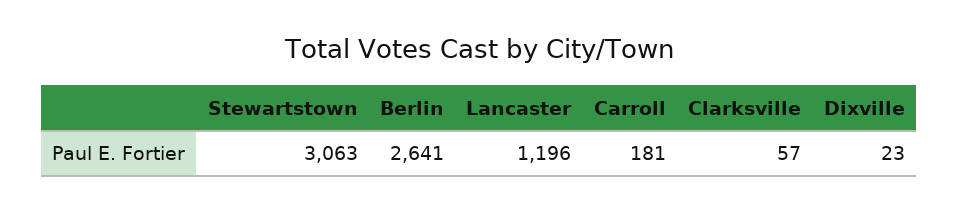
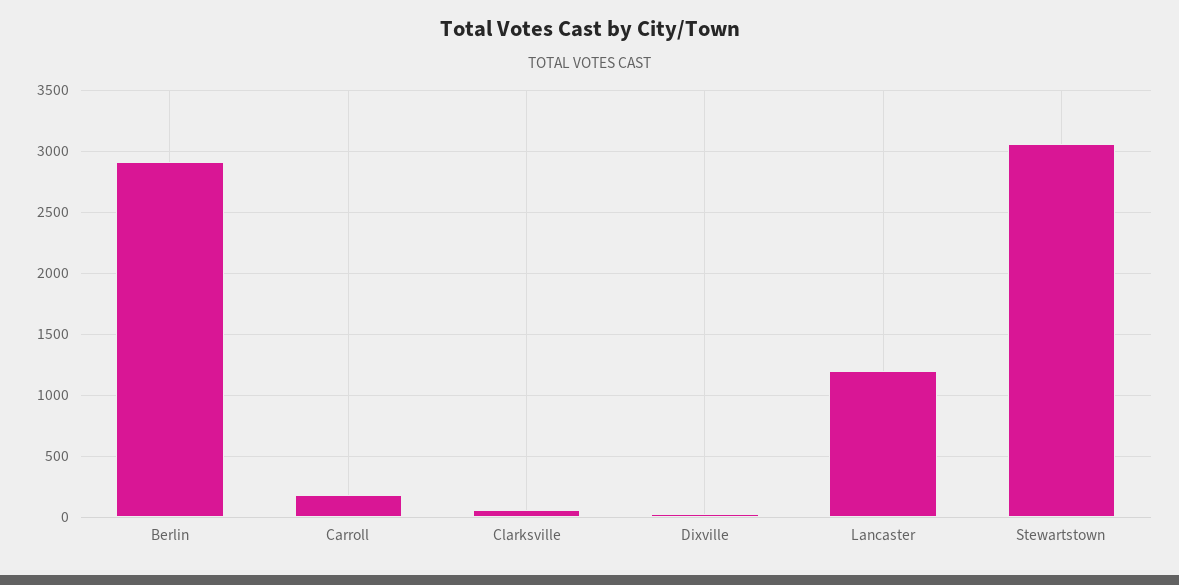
  {
    "Stewartstown": 3063,
-   "Berlin": 2641,
+   "Berlin": 2900,
    "Lancaster": 1196,
    "Carroll": 181,
    "Clarksville": 57,
    "Dixville": 23
  }

